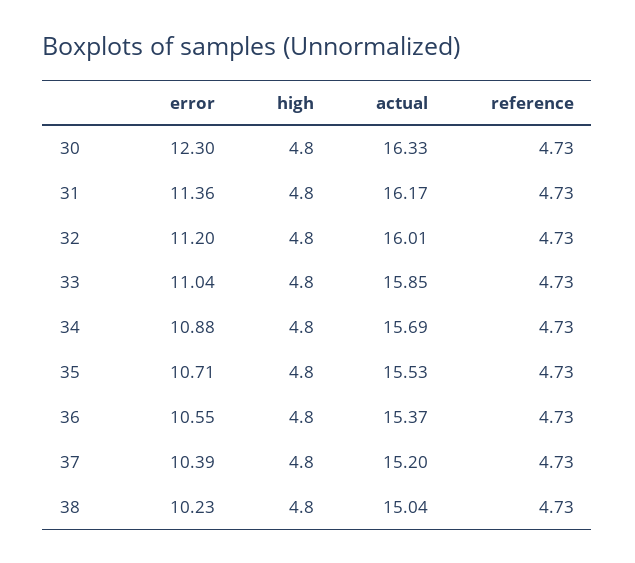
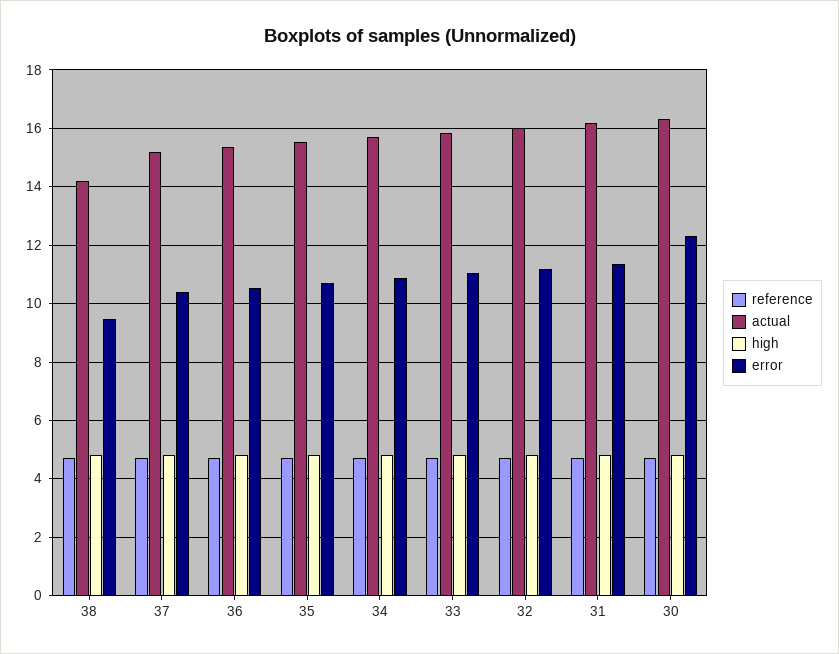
  {
    "error": {
      "30": 12.3,
      "31": 11.36,
      "32": 11.2,
      "33": 11.04,
      "34": 10.88,
      "35": 10.71,
      "36": 10.55,
      "37": 10.39,
-     "38": 10.23
+     "38": 9.5
    },
    "high": {
      "30": 4.8,
      "31": 4.8,
      "32": 4.8,
      "33": 4.8,
      "34": 4.8,
      "35": 4.8,
      "36": 4.8,
      "37": 4.8,
      "38": 4.8
    },
    "actual": {
      "30": 16.33,
      "31": 16.17,
      "32": 16.01,
      "33": 15.85,
      "34": 15.69,
      "35": 15.53,
      "36": 15.37,
      "37": 15.2,
-     "38": 15.04
+     "38": 14.25
    },
    "reference": {
      "30": 4.73,
      "31": 4.73,
      "32": 4.73,
      "33": 4.73,
      "34": 4.73,
      "35": 4.73,
      "36": 4.73,
      "37": 4.73,
      "38": 4.73
    }
  }

